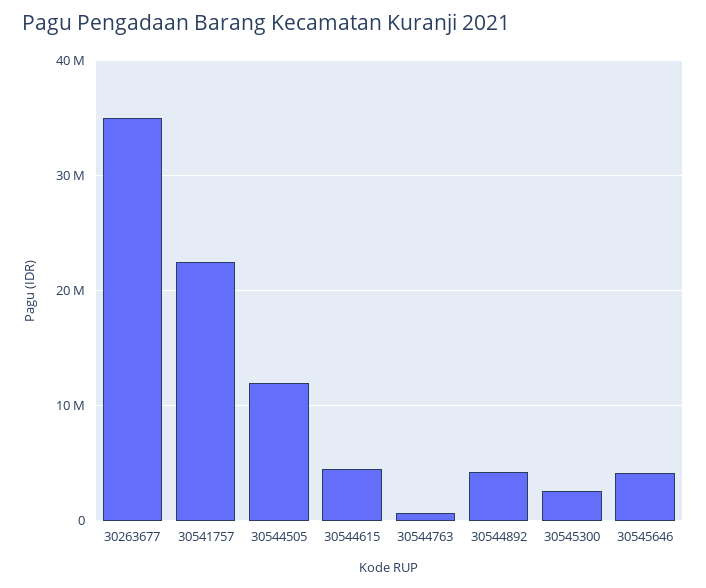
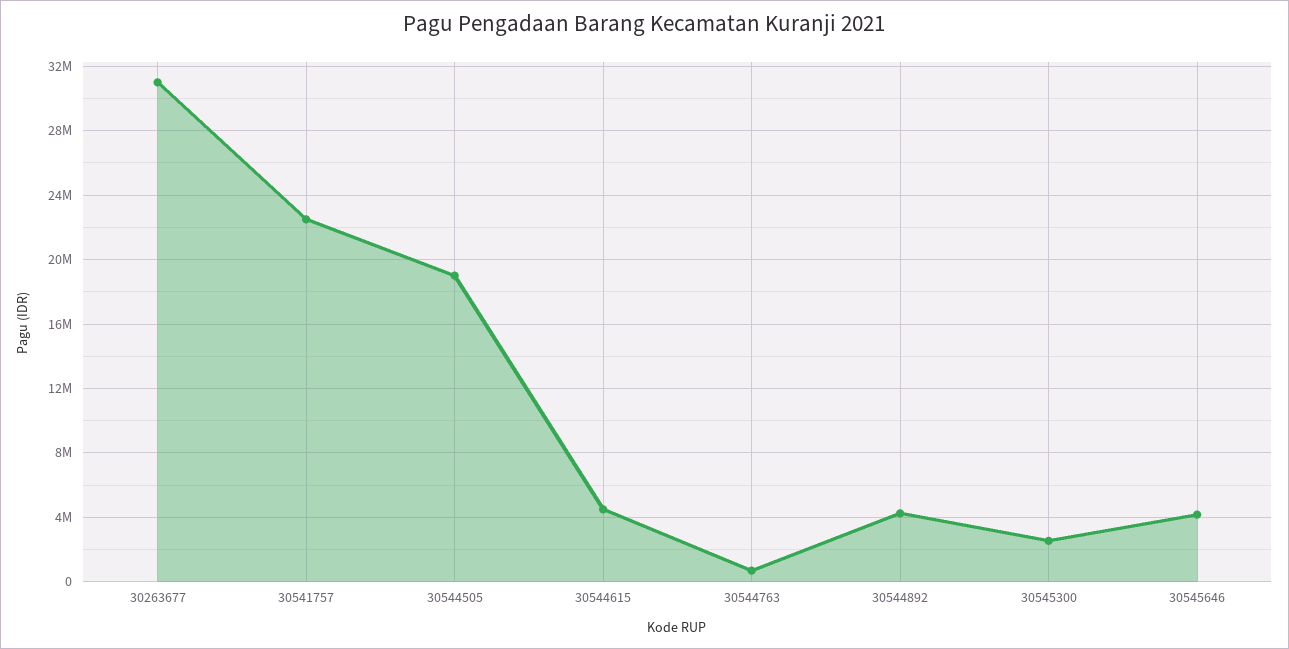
  {
-   "30263677": 35000000,
+   "30263677": 31000000,
    "30541757": 22500000,
-   "30544505": 12000000,
+   "30544505": 19000000,
    "30544615": 4500000,
    "30544763": 500000,
    "30544892": 4500000,
    "30545300": 2500000,
    "30545646": 4000000
  }

